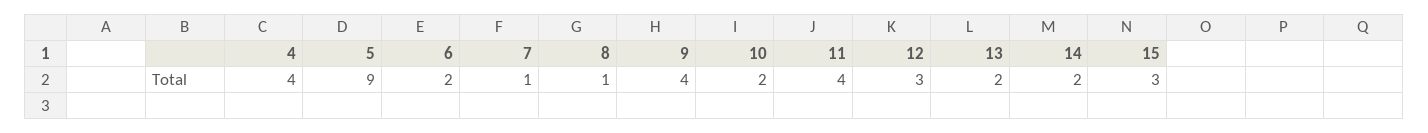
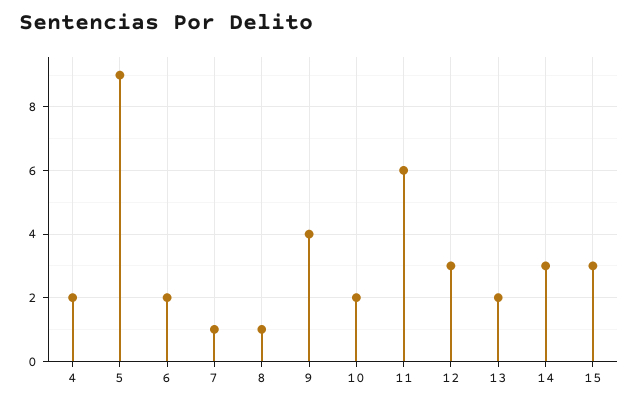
  {
-   "4": 4,
+   "4": 2,
    "5": 9,
    "6": 2,
    "7": 1,
    "8": 1,
    "9": 4,
    "10": 2,
-   "11": 4,
+   "11": 6,
    "12": 3,
    "13": 2,
-   "14": 2,
+   "14": 3,
    "15": 3
  }

